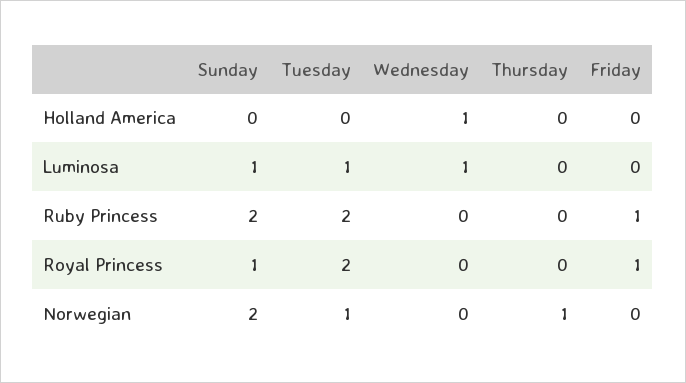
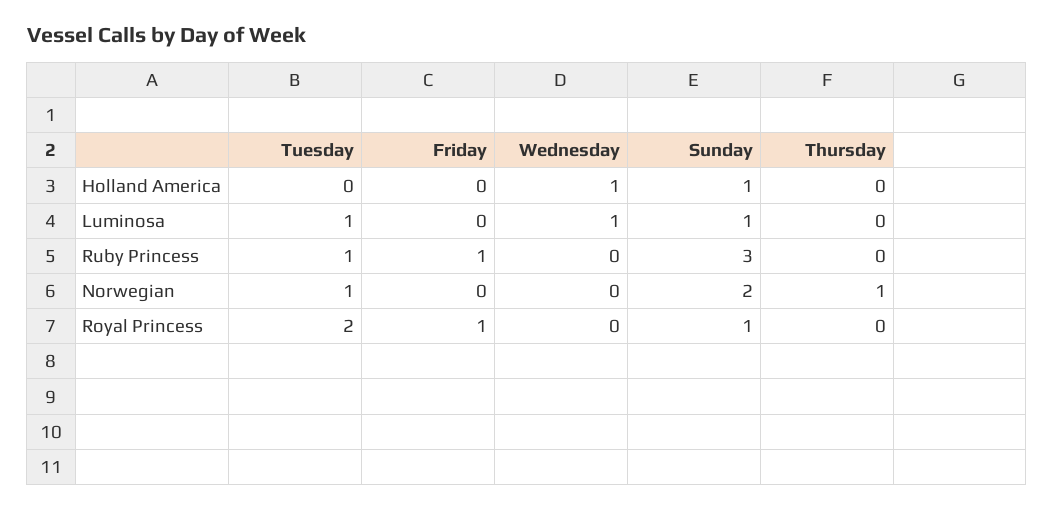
  {
    "Sunday": {
-     "Holland America": 0,
+     "Holland America": 1,
      "Luminosa": 1,
-     "Ruby Princess": 2,
+     "Ruby Princess": 3,
      "Royal Princess": 1,
      "Norwegian": 2
    },
    "Tuesday": {
      "Holland America": 0,
      "Luminosa": 1,
-     "Ruby Princess": 2,
+     "Ruby Princess": 1,
      "Royal Princess": 2,
      "Norwegian": 1
    },
    "Wednesday": {
      "Holland America": 1,
      "Luminosa": 1,
      "Ruby Princess": 0,
      "Royal Princess": 0,
      "Norwegian": 0
    },
    "Thursday": {
      "Holland America": 0,
      "Luminosa": 0,
      "Ruby Princess": 0,
      "Royal Princess": 0,
      "Norwegian": 1
    },
    "Friday": {
      "Holland America": 0,
      "Luminosa": 0,
      "Ruby Princess": 1,
      "Royal Princess": 1,
      "Norwegian": 0
    }
  }

